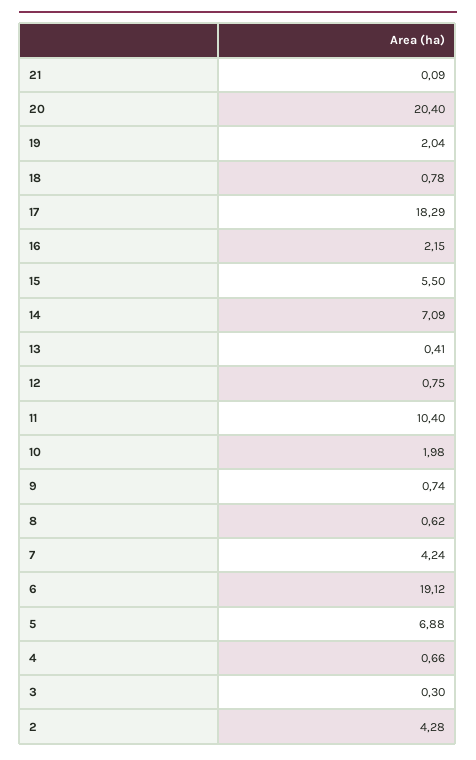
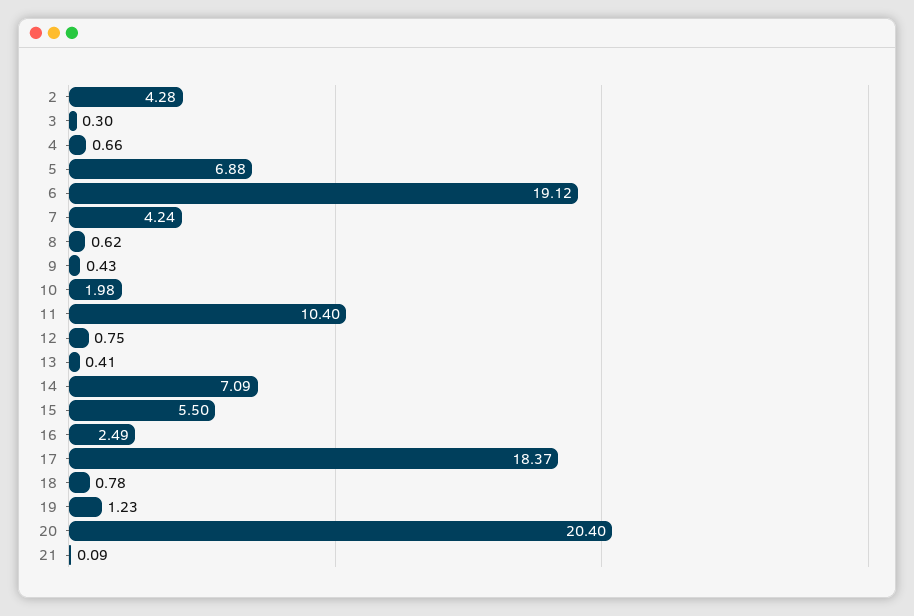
  {
    "21": 0.09,
    "20": 20.4,
-   "19": 2.04,
+   "19": 1.23,
    "18": 0.78,
-   "17": 18.29,
+   "17": 18.37,
-   "16": 2.15,
+   "16": 2.49,
    "15": 5.5,
    "14": 7.09,
    "13": 0.41,
    "12": 0.75,
    "11": 10.4,
    "10": 1.98,
-   "9": 0.74,
+   "9": 0.43,
    "8": 0.62,
    "7": 4.24,
    "6": 19.12,
    "5": 6.88,
    "4": 0.66,
    "3": 0.3,
    "2": 4.28
  }

